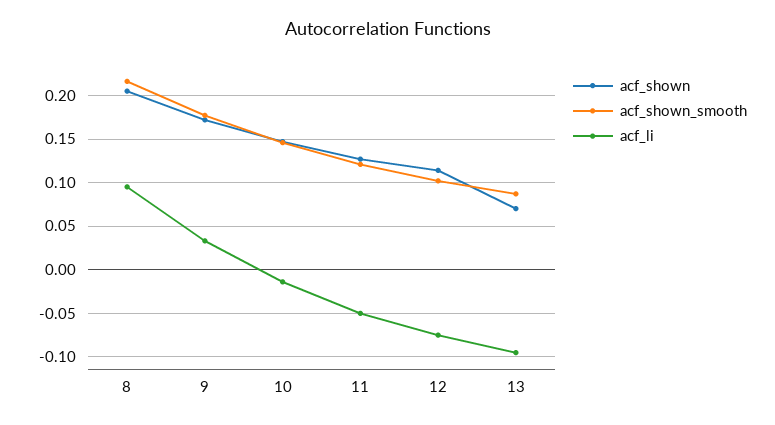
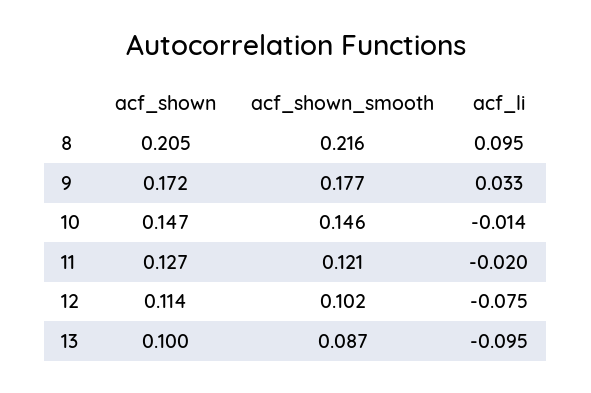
  {
    "acf_shown": {
      "8": 0.205,
      "9": 0.172,
      "10": 0.147,
      "11": 0.127,
      "12": 0.114,
-     "13": 0.07
+     "13": 0.1
    },
    "acf_shown_smooth": {
      "8": 0.216,
      "9": 0.177,
      "10": 0.146,
      "11": 0.121,
      "12": 0.102,
      "13": 0.087
    },
    "acf_li": {
      "8": 0.095,
      "9": 0.033,
      "10": -0.014,
-     "11": -0.05,
+     "11": -0.02,
      "12": -0.075,
      "13": -0.095
    }
  }

